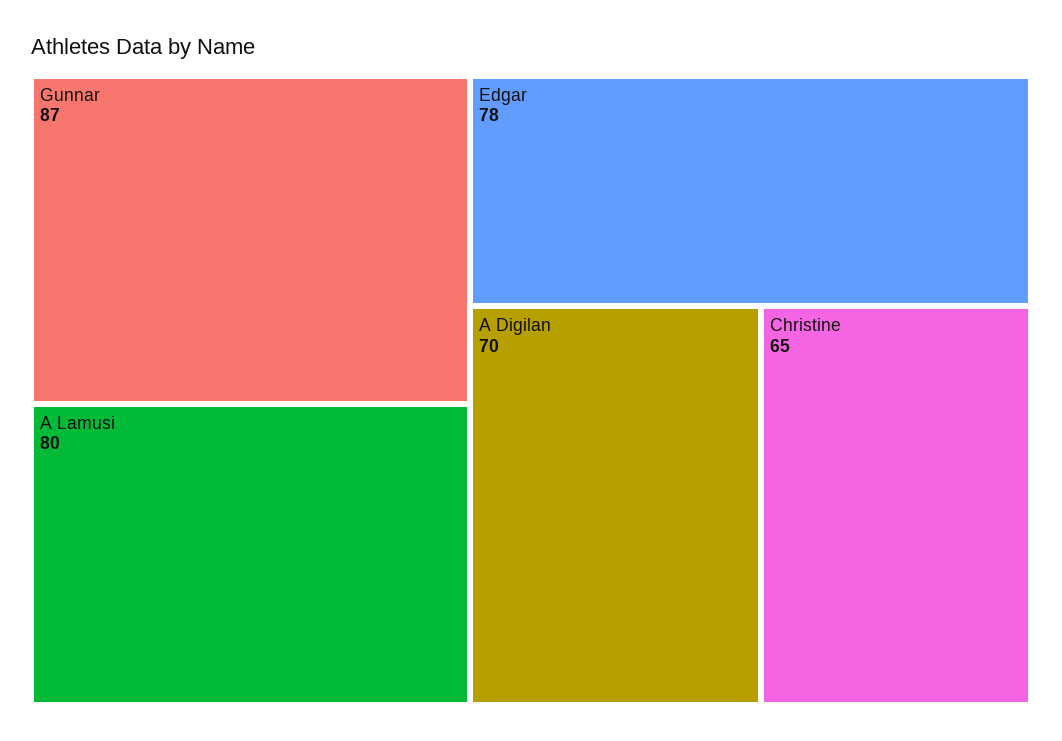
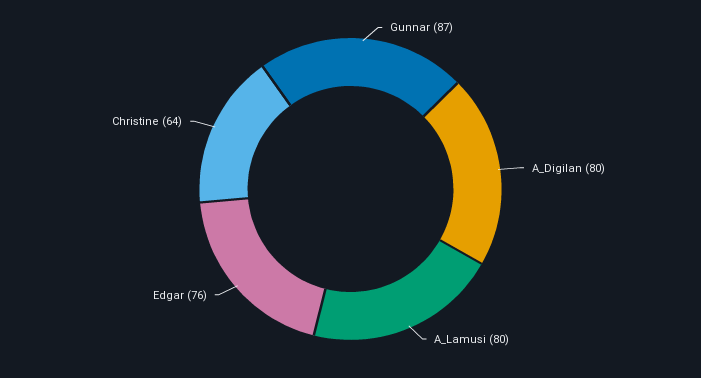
  {
    "Gunnar": 87,
    "A Lamusi": 80,
-   "Edgar": 78,
+   "Edgar": 76,
-   "A Digilan": 70,
+   "A Digilan": 80,
-   "Christine": 65
+   "Christine": 64
  }

